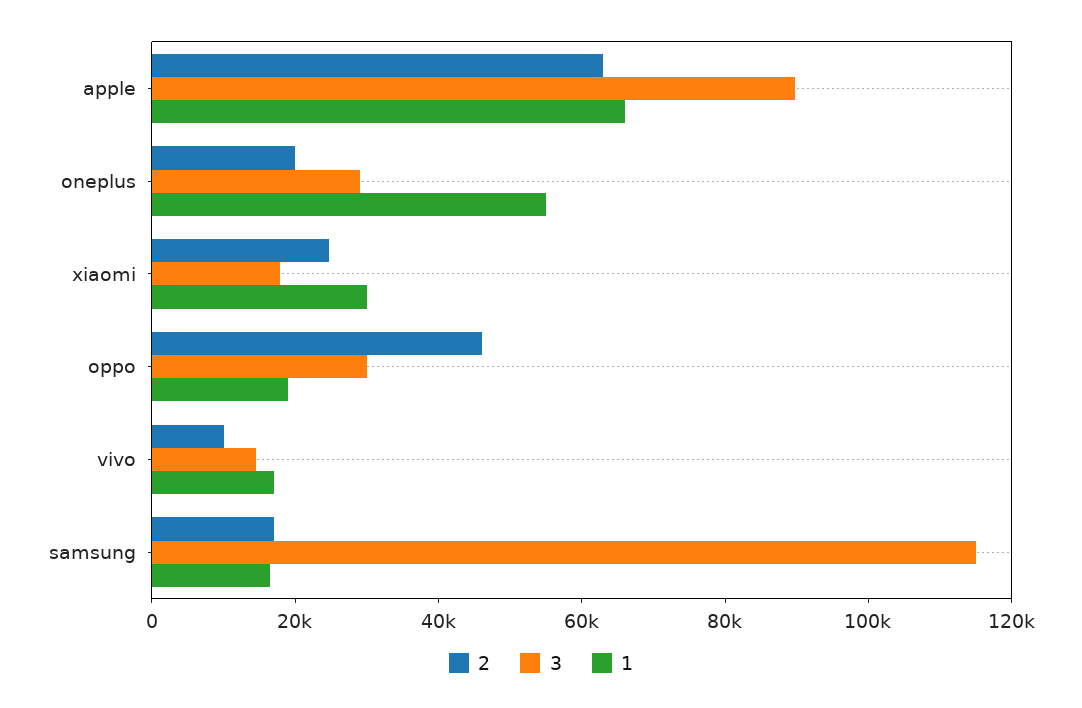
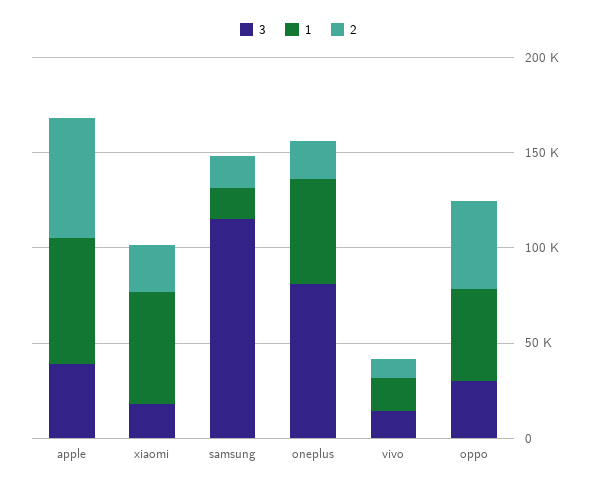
  {
    "2": {
      "apple": 65000,
      "oneplus": 20000,
      "xiaomi": 25000,
      "oppo": 45000,
      "vivo": 10000,
      "samsung": 15000
    },
    "3": {
-     "apple": 90000,
+     "apple": 40000,
-     "oneplus": 30000,
+     "oneplus": 80000,
      "xiaomi": 20000,
      "oppo": 30000,
      "vivo": 15000,
      "samsung": 115000
    },
    "1": {
      "apple": 65000,
      "oneplus": 55000,
-     "xiaomi": 30000,
+     "xiaomi": 60000,
-     "oppo": 20000,
+     "oppo": 50000,
      "vivo": 15000,
      "samsung": 15000
    }
  }

